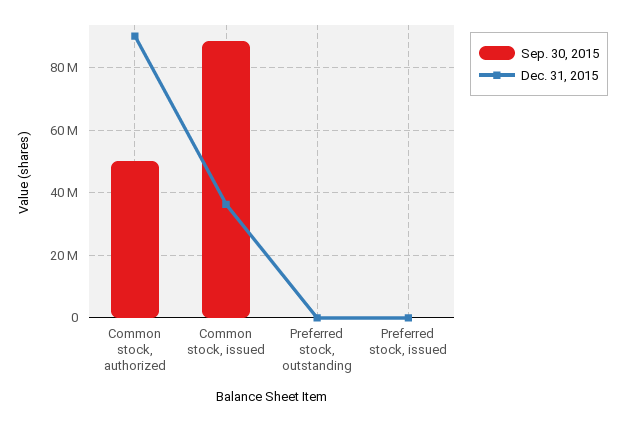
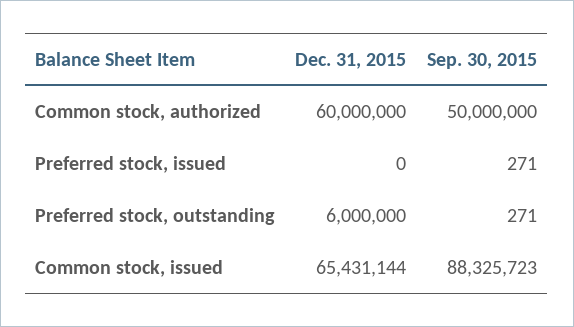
  {
    "Sep. 30, 2015": {
      "Common stock, authorized": 50000000,
      "Common stock, issued": 88325723,
      "Preferred stock, outstanding": 271,
      "Preferred stock, issued": 271
    },
    "Dec. 31, 2015": {
-     "Common stock, authorized": 90000000,
+     "Common stock, authorized": 60000000,
-     "Common stock, issued": 36000000,
+     "Common stock, issued": 65431144,
-     "Preferred stock, outstanding": 0,
+     "Preferred stock, outstanding": 6000000,
      "Preferred stock, issued": 0
    }
  }

